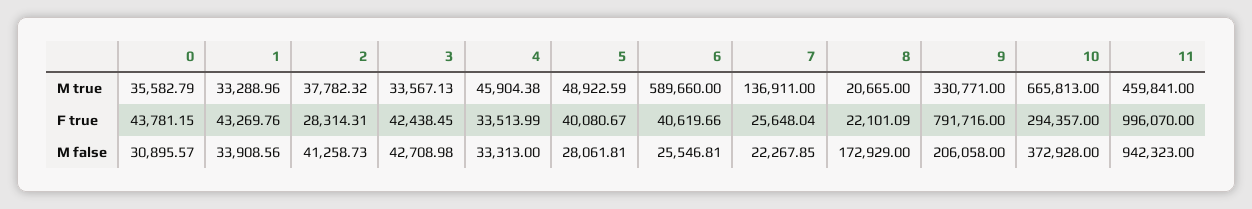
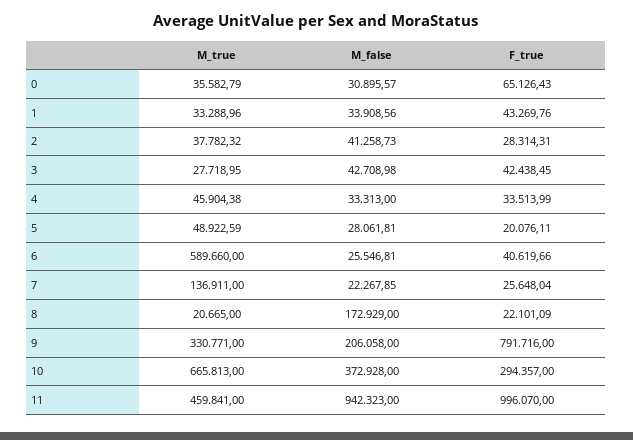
  {
    "0": {
      "M true": 35582.79,
-     "F true": 43781.15,
+     "F true": 65126.43,
      "M false": 30895.57
    },
    "1": {
      "M true": 33288.96,
      "F true": 43269.76,
      "M false": 33908.56
    },
    "2": {
      "M true": 37782.32,
      "F true": 28314.31,
      "M false": 41258.73
    },
    "3": {
-     "M true": 33567.13,
+     "M true": 27718.95,
      "F true": 42438.45,
      "M false": 42708.98
    },
    "4": {
      "M true": 45904.38,
      "F true": 33513.99,
      "M false": 33313
    },
    "5": {
      "M true": 48922.59,
-     "F true": 40080.67,
+     "F true": 20076.11,
      "M false": 28061.81
    },
    "6": {
      "M true": 589660,
      "F true": 40619.66,
      "M false": 25546.81
    },
    "7": {
      "M true": 136911,
      "F true": 25648.04,
      "M false": 22267.85
    },
    "8": {
      "M true": 20665,
      "F true": 22101.09,
      "M false": 172929
    },
    "9": {
      "M true": 330771,
      "F true": 791716,
      "M false": 206058
    },
    "10": {
      "M true": 665813,
      "F true": 294357,
      "M false": 372928
    },
    "11": {
      "M true": 459841,
      "F true": 996070,
      "M false": 942323
    }
  }

